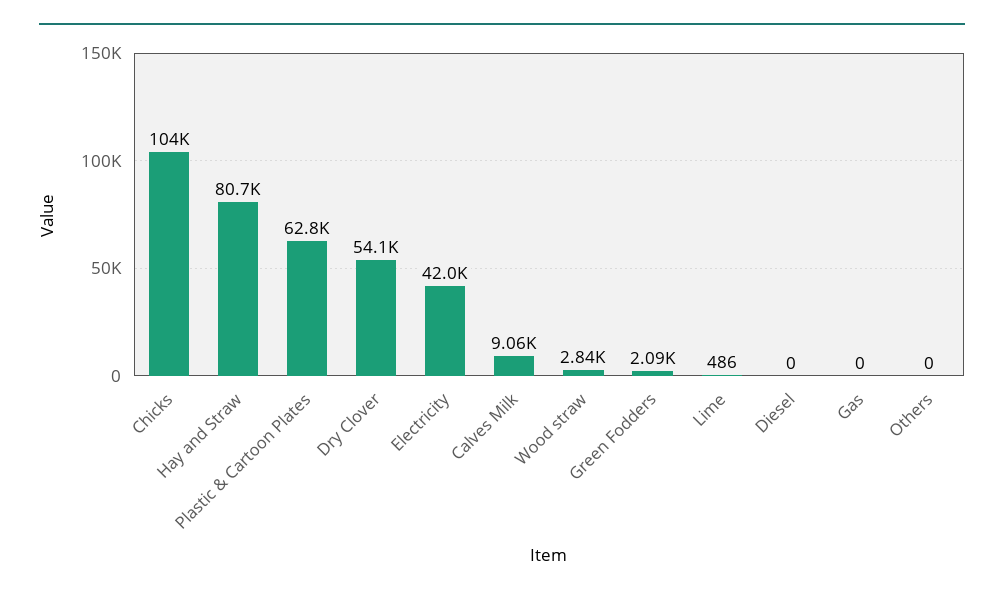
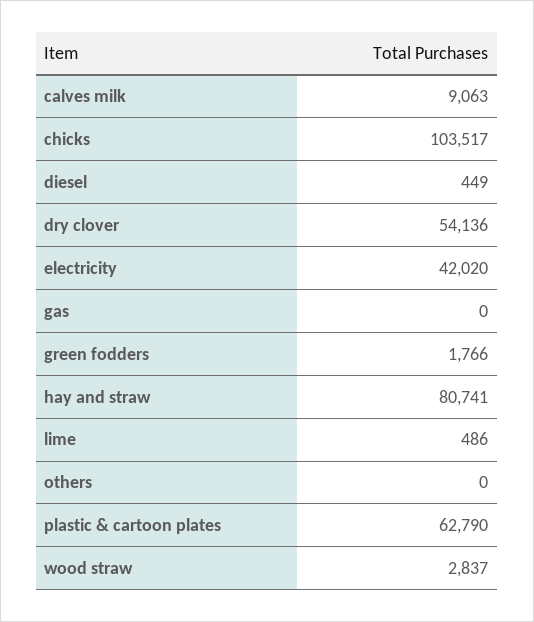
  {
    "Chicks": 103517,
    "Hay and Straw": 80741,
    "Plastic & Cartoon Plates": 62790,
    "Dry Clover": 54136,
    "Electricity": 42020,
    "Calves Milk": 9063,
    "Wood straw": 2837,
-   "Green Fodders": 2090,
+   "Green Fodders": 1766,
    "Lime": 486,
-   "Diesel": 0,
+   "Diesel": 449,
    "Gas": 0,
    "Others": 0
  }

